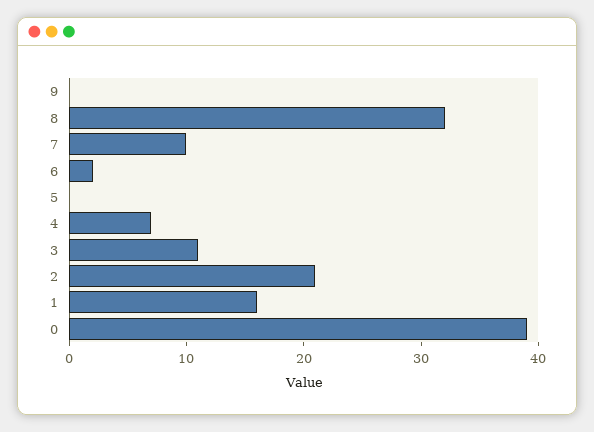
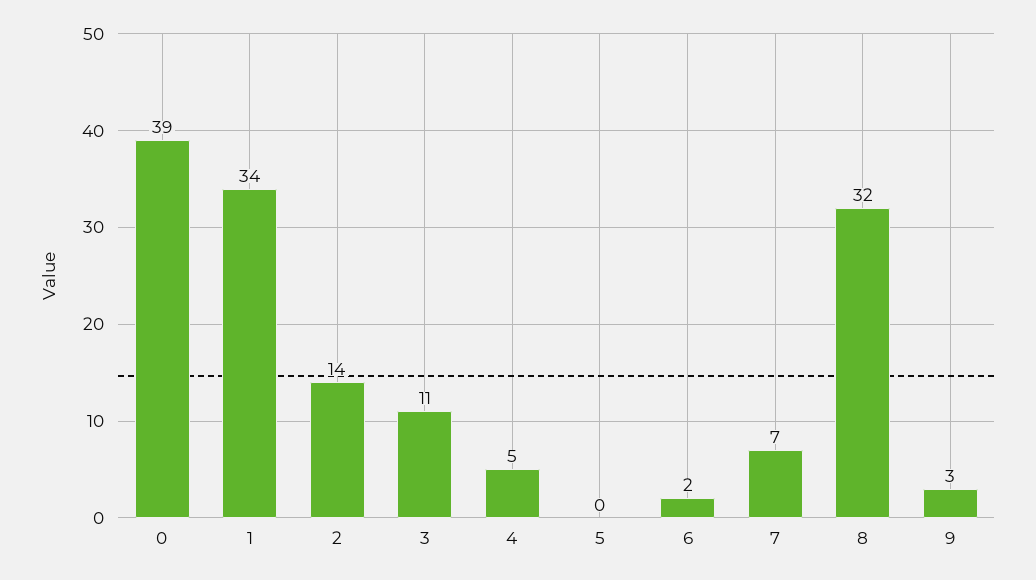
  {
-   "9": 0,
+   "9": 3,
    "8": 32,
-   "7": 10,
+   "7": 7,
    "6": 2,
    "5": 0,
-   "4": 7,
+   "4": 5,
    "3": 11,
-   "2": 21,
+   "2": 14,
-   "1": 16,
+   "1": 34,
    "0": 39
  }

